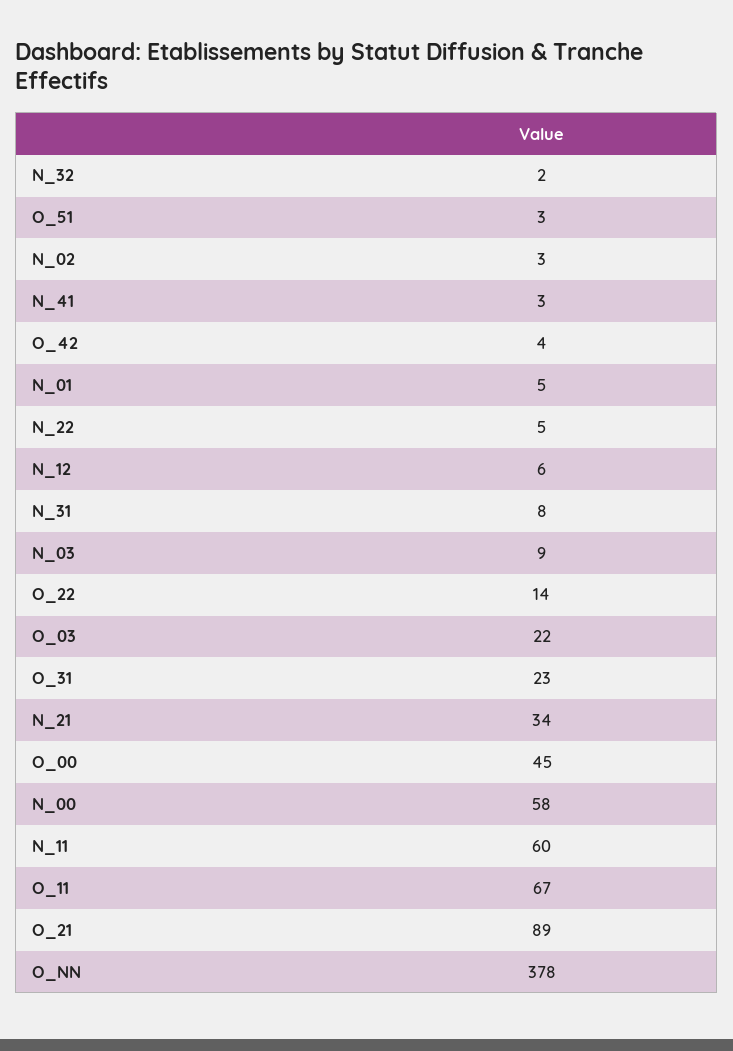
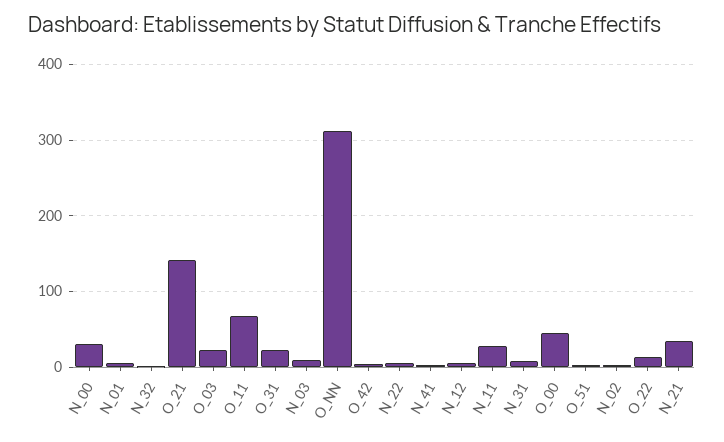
  {
    "N_32": 2,
    "O_51": 3,
    "N_02": 3,
    "N_41": 3,
    "O_42": 4,
    "N_01": 5,
    "N_22": 5,
    "N_12": 6,
    "N_31": 8,
    "N_03": 9,
    "O_22": 14,
    "O_03": 22,
    "O_31": 23,
    "N_21": 34,
    "O_00": 45,
-   "N_00": 58,
+   "N_00": 30,
-   "N_11": 60,
+   "N_11": 30,
    "O_11": 67,
-   "O_21": 89,
+   "O_21": 140,
-   "O_NN": 378
+   "O_NN": 310
  }

